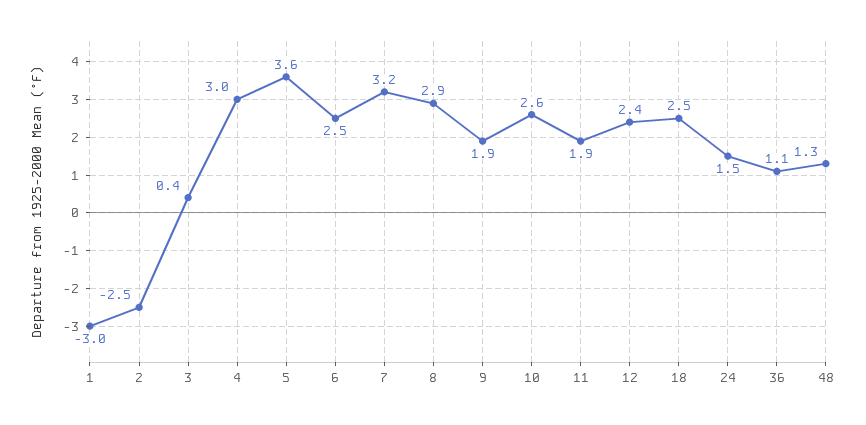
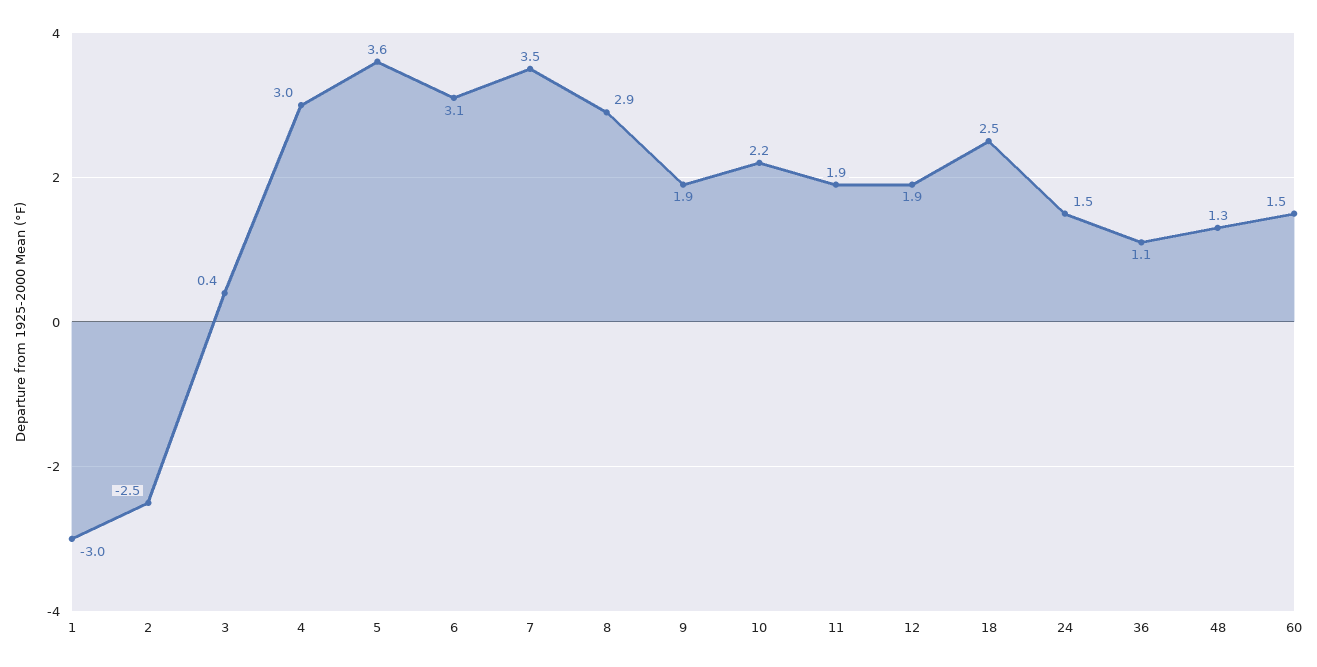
  {
    "1": -3,
    "2": -2.5,
    "3": 0.4,
    "4": 3,
    "5": 3.6,
-   "6": 2.5,
+   "6": 3.1,
-   "7": 3.2,
+   "7": 3.5,
    "8": 2.9,
    "9": 1.9,
-   "10": 2.6,
+   "10": 2.2,
    "11": 1.9,
-   "12": 2.4,
+   "12": 1.9,
    "18": 2.5,
    "24": 1.5,
    "36": 1.1,
-   "48": 1.3
+   "48": 1.3,
+   "60": 1.5
  }

